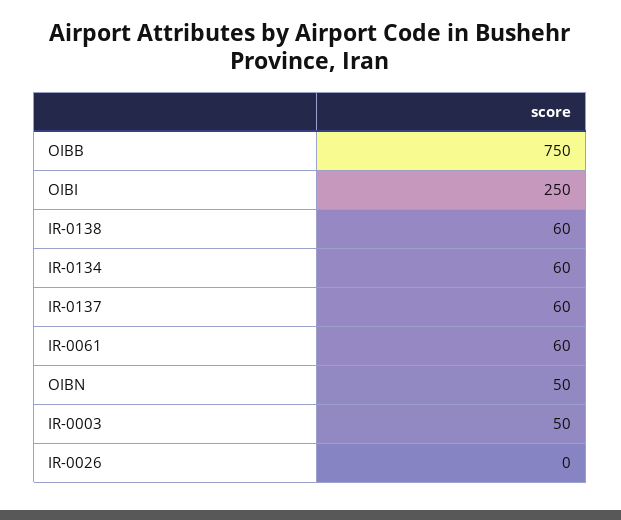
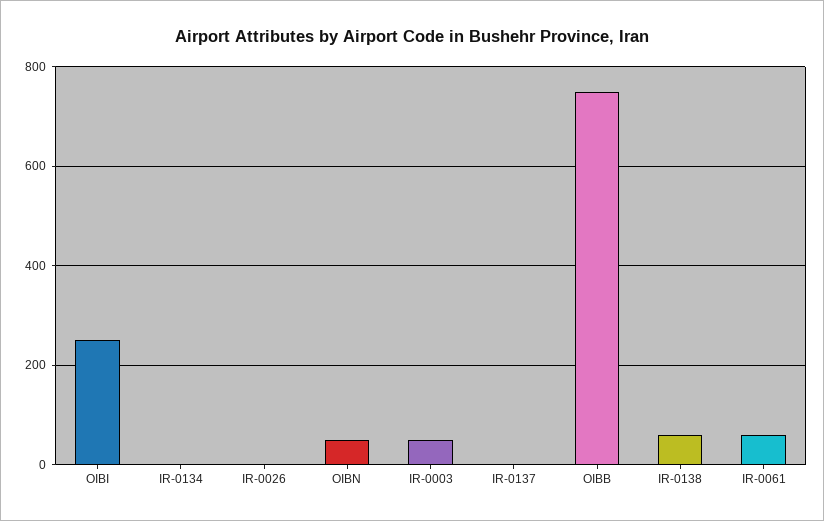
  {
    "OIBB": 750,
    "OIBI": 250,
    "IR-0138": 60,
-   "IR-0134": 60,
+   "IR-0134": 0,
-   "IR-0137": 60,
+   "IR-0137": 0,
    "IR-0061": 60,
    "OIBN": 50,
    "IR-0003": 50,
    "IR-0026": 0
  }

